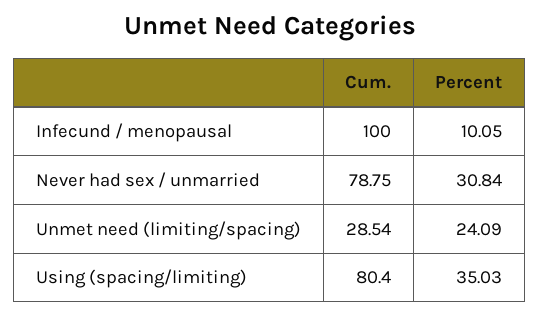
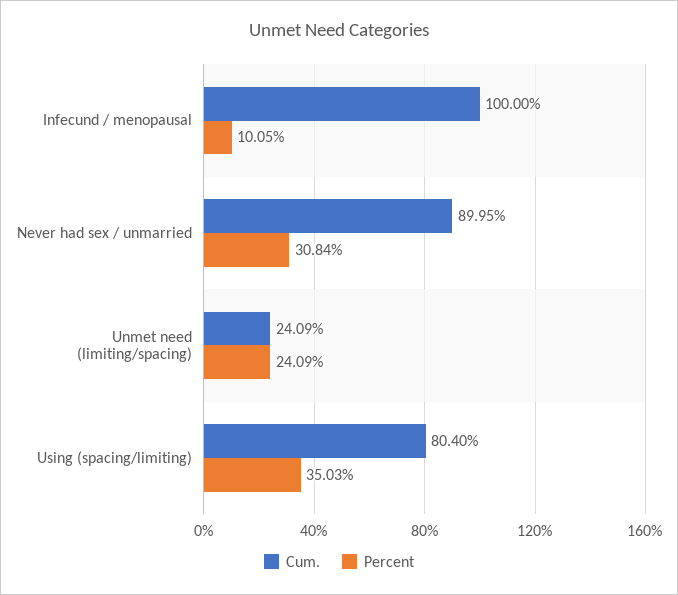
  {
    "Cum.": {
      "Infecund / menopausal": 100,
-     "Never had sex / unmarried": 78.75,
+     "Never had sex / unmarried": 89.95,
-     "Unmet need (limiting/spacing)": 28.54,
+     "Unmet need (limiting/spacing)": 24.09,
      "Using (spacing/limiting)": 80.4
    },
    "Percent": {
      "Infecund / menopausal": 10.05,
      "Never had sex / unmarried": 30.84,
      "Unmet need (limiting/spacing)": 24.09,
      "Using (spacing/limiting)": 35.03
    }
  }

